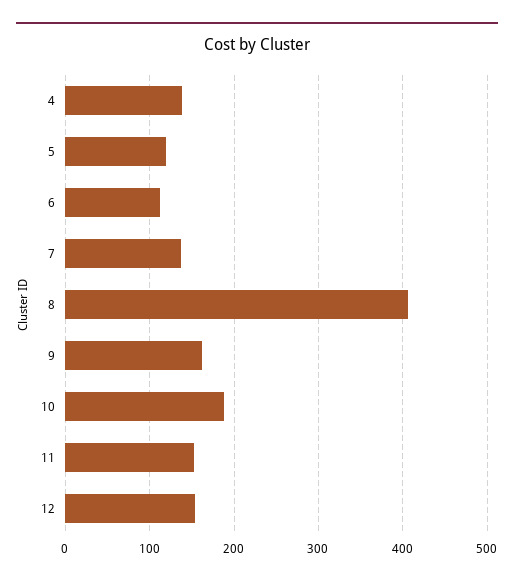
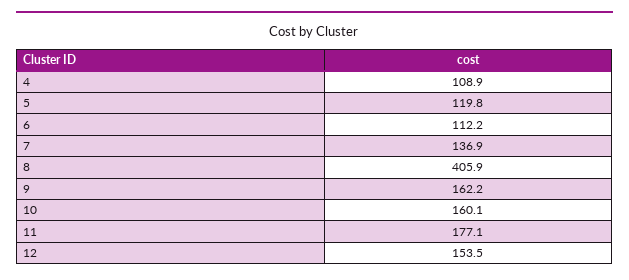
  {
-   "4": 140,
+   "4": 108.9,
    "5": 119.8,
    "6": 112.2,
    "7": 136.9,
    "8": 405.9,
    "9": 162.2,
-   "10": 190,
+   "10": 160.1,
-   "11": 150,
+   "11": 177.1,
    "12": 153.5
  }

